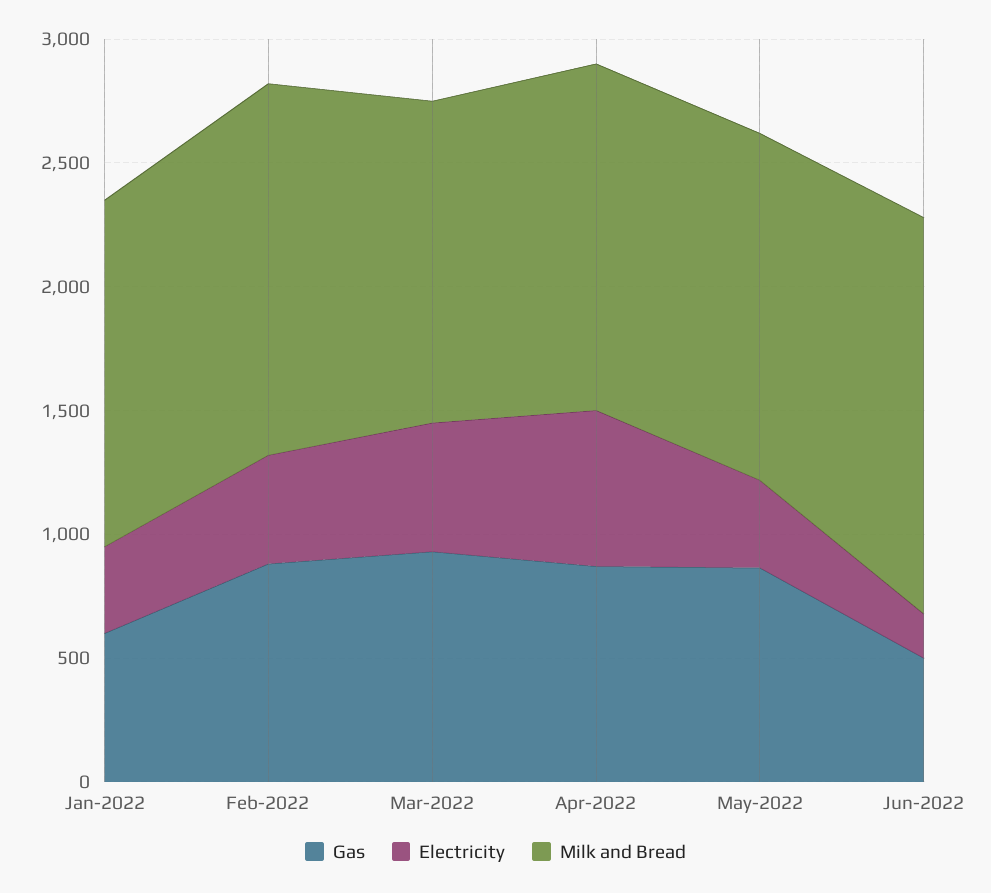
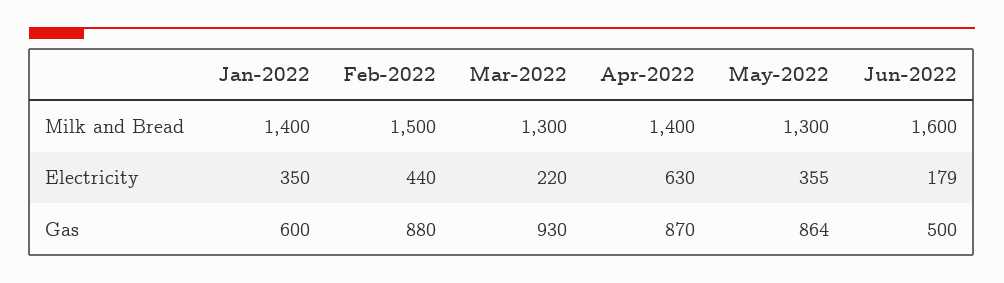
  {
    "Gas": {
      "Jan-2022": 600,
      "Feb-2022": 880,
      "Mar-2022": 930,
      "Apr-2022": 870,
      "May-2022": 864,
      "Jun-2022": 500
    },
    "Electricity": {
      "Jan-2022": 350,
      "Feb-2022": 440,
-     "Mar-2022": 500,
+     "Mar-2022": 220,
      "Apr-2022": 630,
      "May-2022": 355,
      "Jun-2022": 179
    },
    "Milk and Bread": {
      "Jan-2022": 1400,
      "Feb-2022": 1500,
      "Mar-2022": 1300,
      "Apr-2022": 1400,
-     "May-2022": 1400,
+     "May-2022": 1300,
      "Jun-2022": 1600
    }
  }

